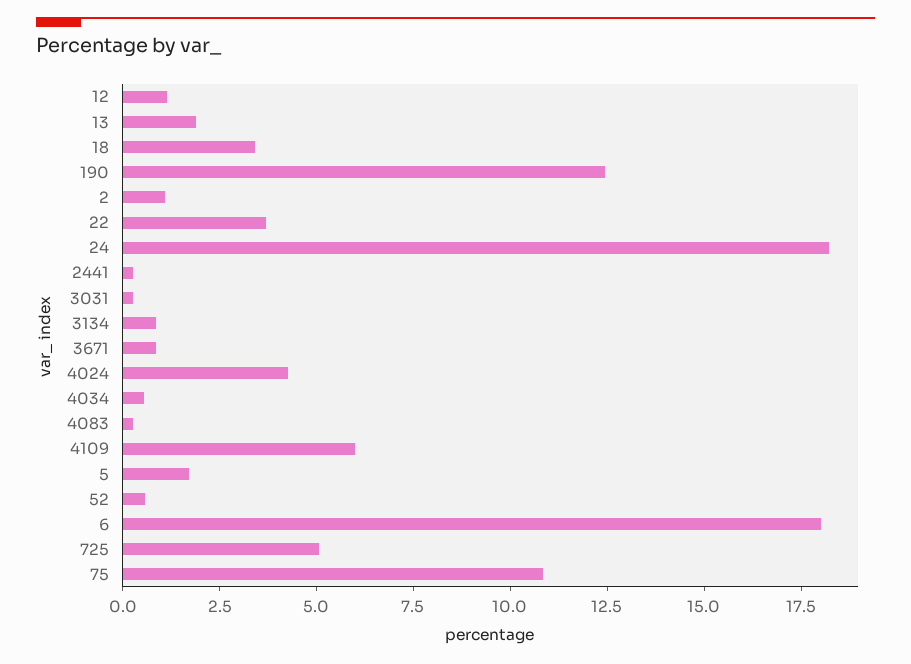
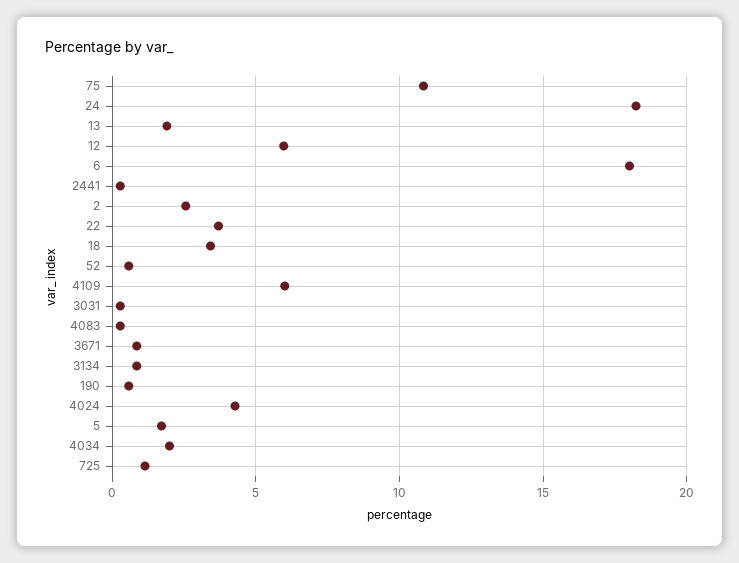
  {
-   "12": 1,
+   "12": 6,
    "13": 2,
    "18": 3.5,
-   "190": 12.5,
+   "190": 0.5,
-   "2": 1,
+   "2": 2.5,
    "22": 3.5,
    "24": 18,
    "2441": 0.5,
    "3031": 0.5,
    "3134": 1,
    "3671": 1,
    "4024": 4.5,
-   "4034": 0.5,
+   "4034": 2,
    "4083": 0.5,
    "4109": 6,
    "5": 1.5,
    "52": 0.5,
    "6": 18,
-   "725": 5,
+   "725": 1,
    "75": 11
  }

